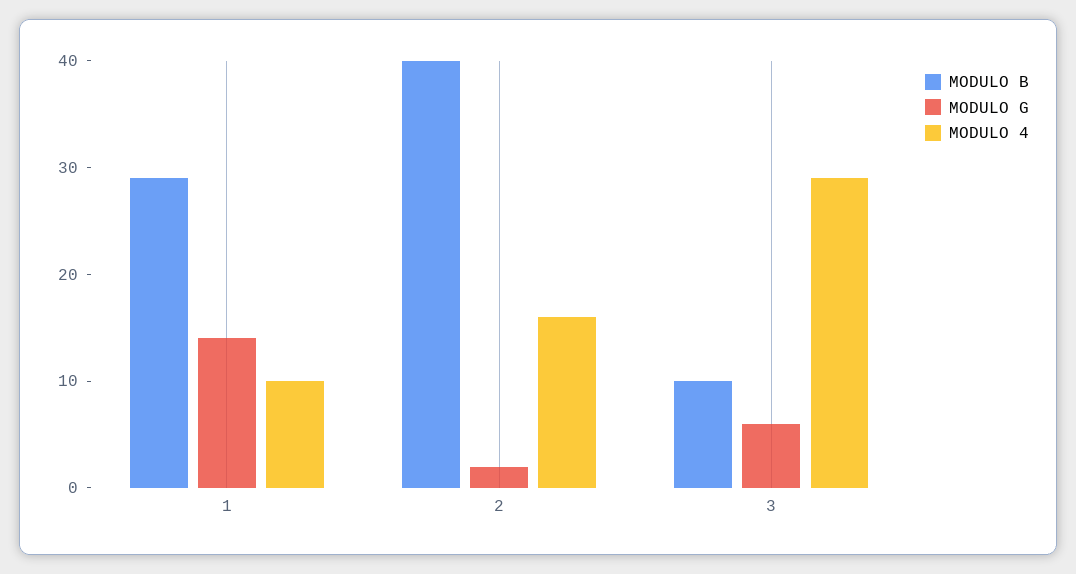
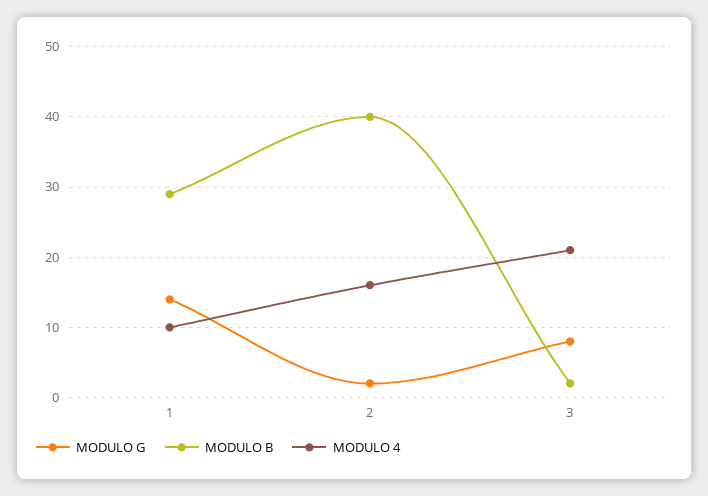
  {
    "MODULO B": {
      "1": 29,
      "2": 40,
-     "3": 10
+     "3": 2
    },
    "MODULO G": {
      "1": 14,
      "2": 2,
-     "3": 6
+     "3": 8
    },
    "MODULO 4": {
      "1": 10,
      "2": 16,
-     "3": 29
+     "3": 21
    }
  }

